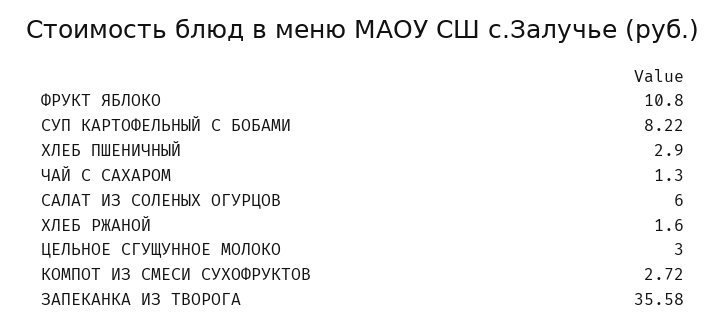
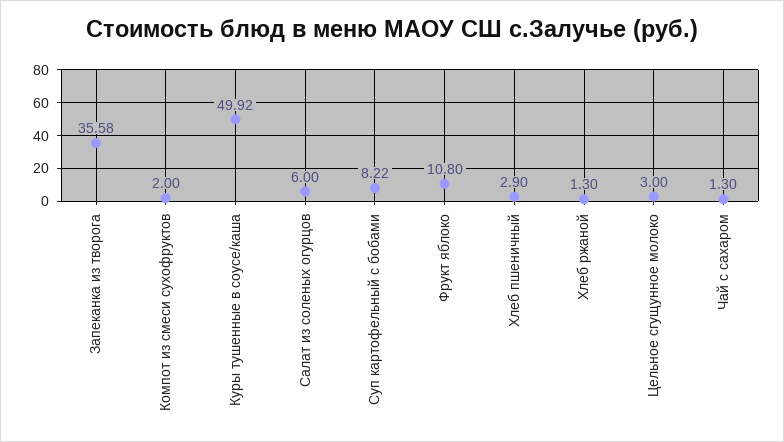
  {
    "ФРУКТ ЯБЛОКО": 10.8,
    "СУП КАРТОФЕЛЬНЫЙ С БОБАМИ": 8.22,
    "ХЛЕБ ПШЕНИЧНЫЙ": 2.9,
    "ЧАЙ С САХАРОМ": 1.3,
    "САЛАТ ИЗ СОЛЕНЫХ ОГУРЦОВ": 6,
-   "ХЛЕБ РЖАНОЙ": 1.6,
+   "ХЛЕБ РЖАНОЙ": 1.3,
    "ЦЕЛЬНОЕ СГУЩУННОЕ МОЛОКО": 3,
-   "КОМПОТ ИЗ СМЕСИ СУХОФРУКТОВ": 2.72,
+   "КОМПОТ ИЗ СМЕСИ СУХОФРУКТОВ": 2,
-   "ЗАПЕКАНКА ИЗ ТВОРОГА": 35.58
+   "ЗАПЕКАНКА ИЗ ТВОРОГА": 35.58,
+   "Куры тушенные в соусе/каша": 49.92
  }

